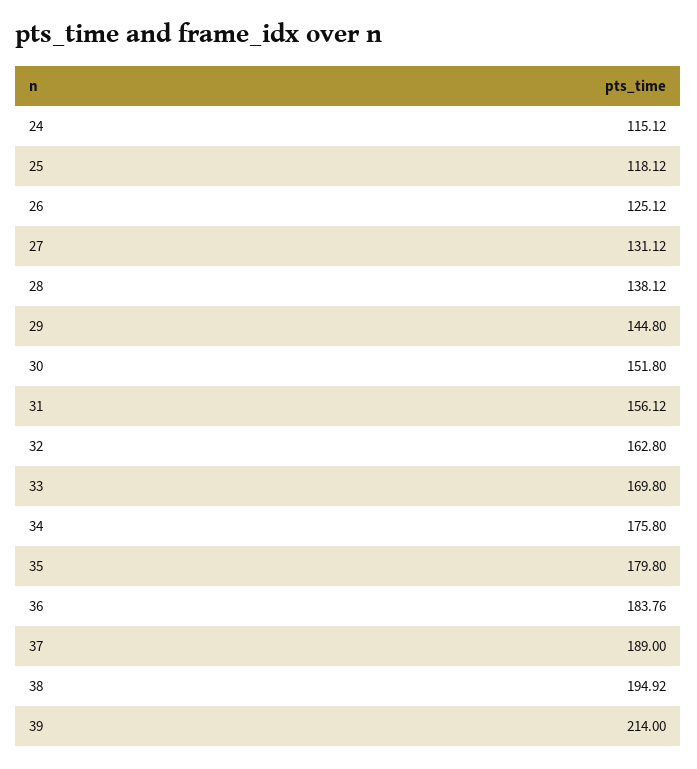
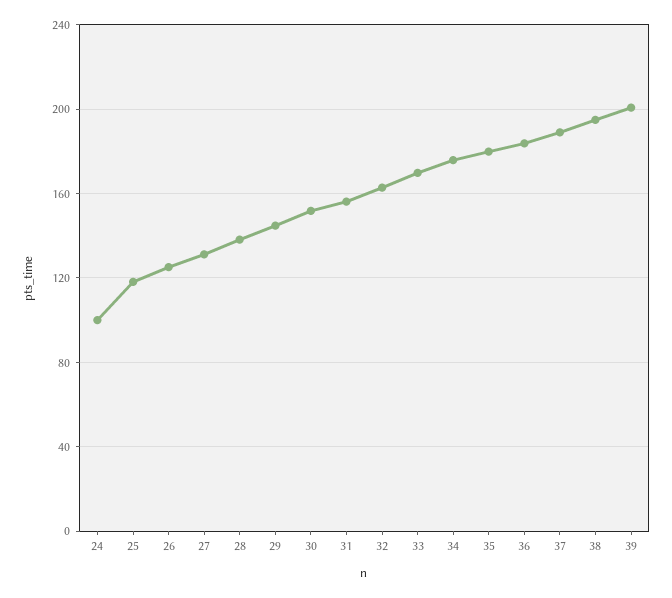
  {
-   "24": 115.12,
+   "24": 100,
    "25": 118.12,
    "26": 125.12,
    "27": 131.12,
    "28": 138.12,
    "29": 144.8,
    "30": 151.8,
    "31": 156.12,
    "32": 162.8,
    "33": 169.8,
    "34": 175.8,
    "35": 179.8,
    "36": 183.76,
    "37": 189,
    "38": 194.92,
-   "39": 214
+   "39": 200
  }

